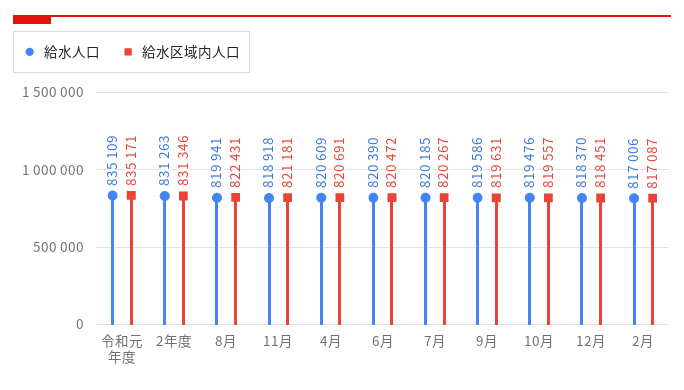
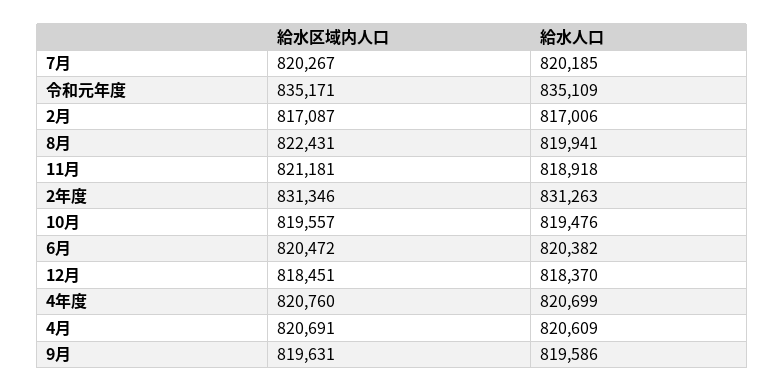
  {
    "給水人口": {
      "令和元年度": 835109,
      "2年度": 831263,
      "8月": 819941,
      "11月": 818918,
      "4月": 820609,
-     "6月": 820390,
+     "6月": 820382,
      "7月": 820185,
      "9月": 819586,
      "10月": 819476,
      "12月": 818370,
-     "2月": 817006
+     "2月": 817006,
+     "4年度": 820699
    },
    "給水区域内人口": {
      "令和元年度": 835171,
      "2年度": 831346,
      "8月": 822431,
      "11月": 821181,
      "4月": 820691,
      "6月": 820472,
      "7月": 820267,
      "9月": 819631,
      "10月": 819557,
      "12月": 818451,
-     "2月": 817087
+     "2月": 817087,
+     "4年度": 820760
    }
  }

